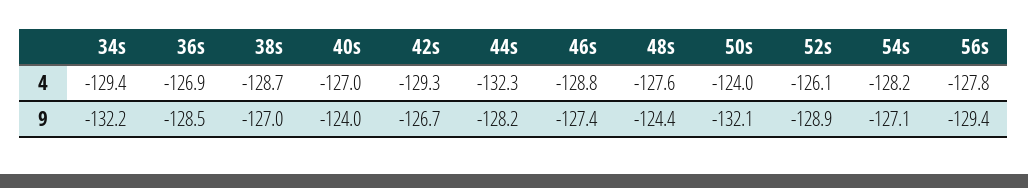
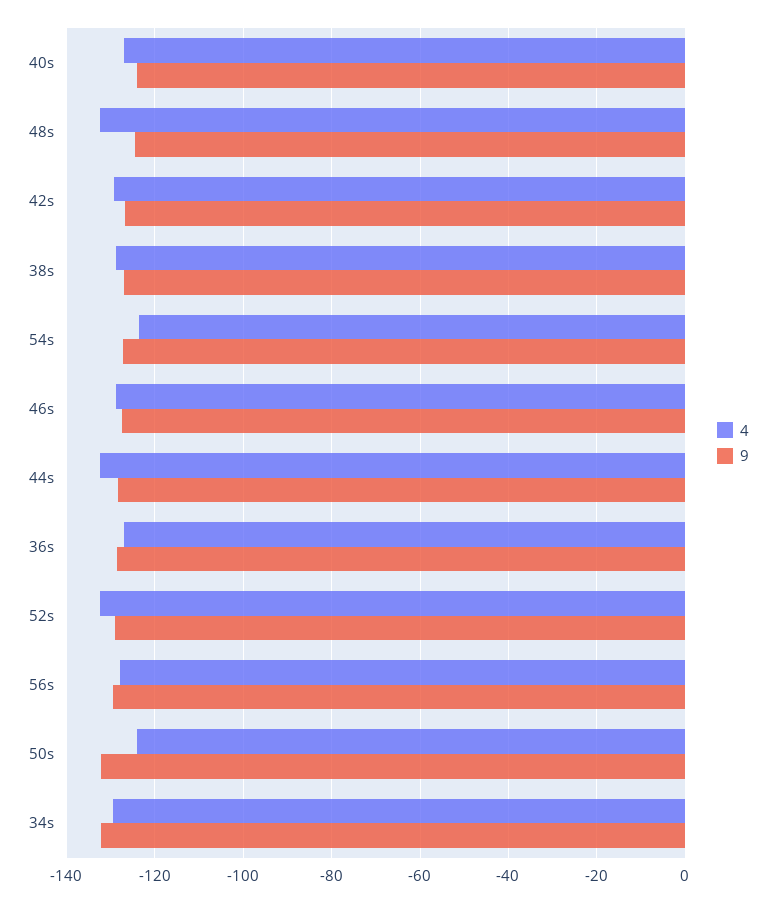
  {
    "4": {
      "34s": -129.4,
      "36s": -126.9,
      "38s": -128.7,
      "40s": -127,
      "42s": -129.3,
      "44s": -132.3,
      "46s": -128.8,
-     "48s": -127.6,
+     "48s": -132,
      "50s": -124,
-     "52s": -126.1,
+     "52s": -132,
-     "54s": -128.2,
+     "54s": -124,
      "56s": -127.8
    },
    "9": {
      "34s": -132.2,
      "36s": -128.5,
      "38s": -127,
      "40s": -124,
      "42s": -126.7,
      "44s": -128.2,
      "46s": -127.4,
      "48s": -124.4,
      "50s": -132.1,
      "52s": -128.9,
      "54s": -127.1,
      "56s": -129.4
    }
  }

